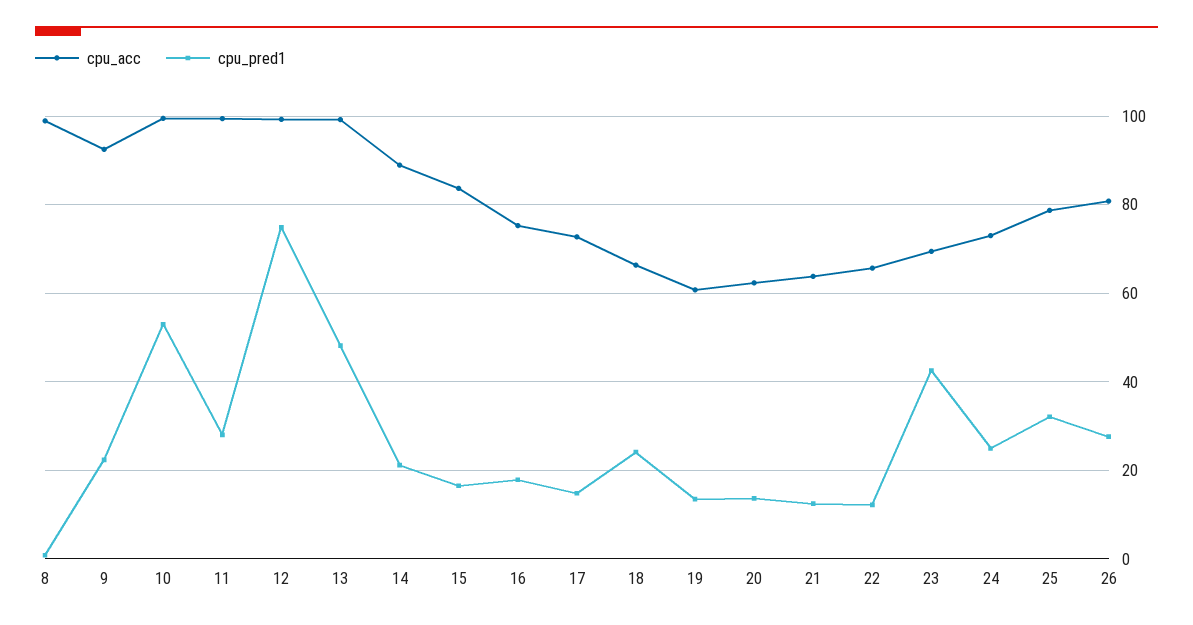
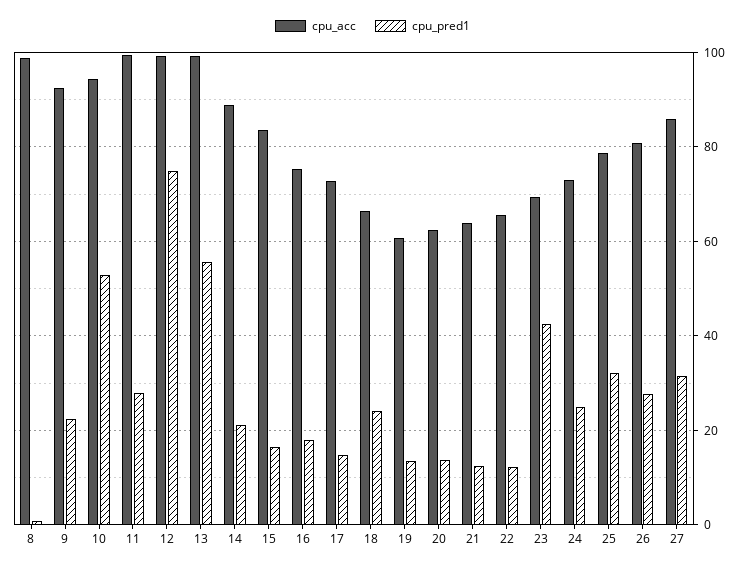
  {
    "cpu_acc": {
      "8": 98,
      "9": 92,
-     "10": 100,
+     "10": 94,
      "11": 100,
      "12": 100,
      "13": 100,
      "14": 88,
      "15": 84,
      "16": 76,
      "17": 72,
      "18": 66,
      "19": 60,
      "20": 62,
      "21": 64,
      "22": 66,
      "23": 70,
      "24": 72,
      "25": 78,
-     "26": 80
+     "26": 80,
+     "27": 86
    },
    "cpu_pred1": {
      "8": 0,
      "9": 22,
      "10": 52,
      "11": 28,
      "12": 74,
-     "13": 48,
+     "13": 56,
      "14": 22,
      "15": 16,
      "16": 18,
      "17": 14,
      "18": 24,
      "19": 14,
      "20": 14,
      "21": 12,
      "22": 12,
      "23": 42,
      "24": 24,
      "25": 32,
-     "26": 28
+     "26": 28,
+     "27": 32
    }
  }

